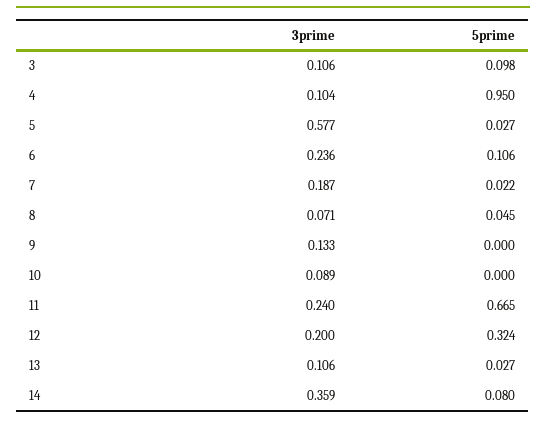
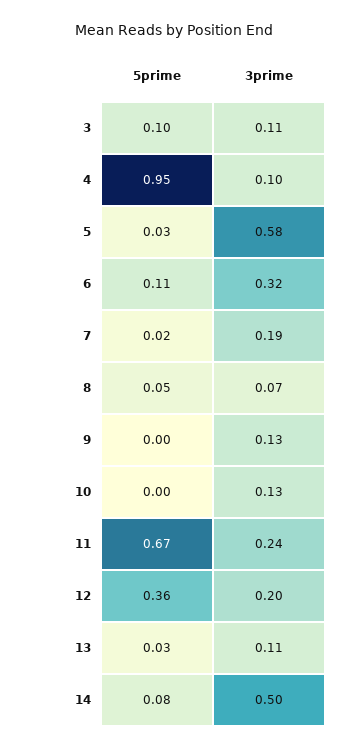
  {
    "3prime": {
      "3": 0.106,
      "4": 0.104,
      "5": 0.577,
-     "6": 0.236,
+     "6": 0.32,
      "7": 0.187,
      "8": 0.071,
      "9": 0.133,
-     "10": 0.089,
+     "10": 0.13,
      "11": 0.24,
      "12": 0.2,
      "13": 0.106,
-     "14": 0.359
+     "14": 0.5
    },
    "5prime": {
      "3": 0.098,
      "4": 0.95,
      "5": 0.027,
      "6": 0.106,
      "7": 0.022,
      "8": 0.045,
      "9": 0,
      "10": 0,
      "11": 0.665,
-     "12": 0.324,
+     "12": 0.36,
      "13": 0.027,
      "14": 0.08
    }
  }

